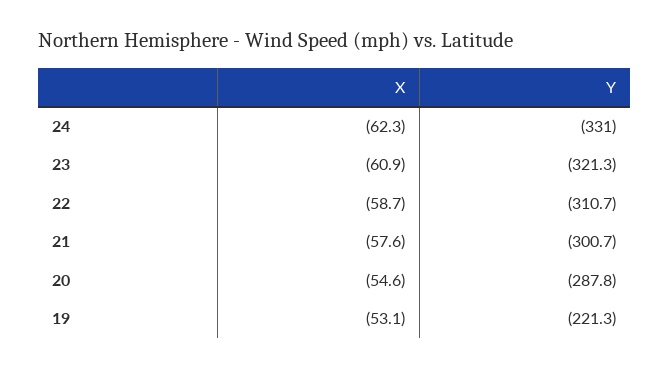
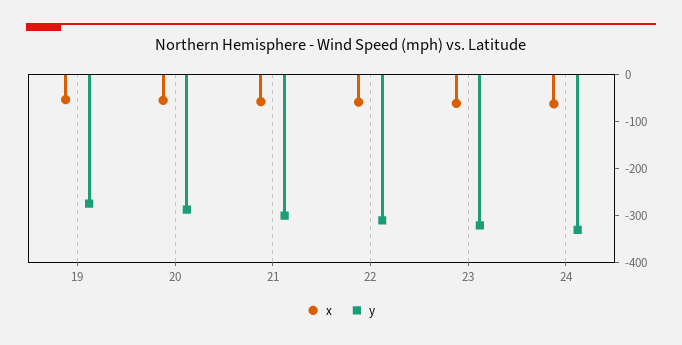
  {
    "X": {
      "24": -62.3,
      "23": -60.9,
      "22": -58.7,
      "21": -57.6,
      "20": -54.6,
      "19": -53.1
    },
    "Y": {
      "24": -331,
      "23": -321.3,
      "22": -310.7,
      "21": -300.7,
      "20": -287.8,
-     "19": -221.3
+     "19": -280
    }
  }

